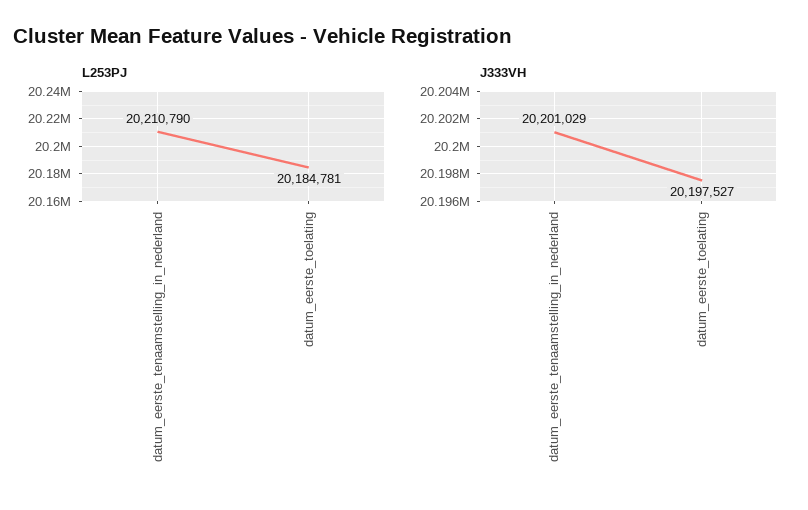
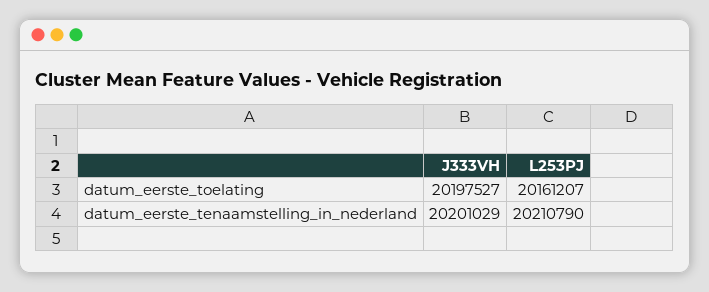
  {
    "L253PJ": {
      "datum_eerste_tenaamstelling_in_nederland": 20210790,
-     "datum_eerste_toelating": 20184781
+     "datum_eerste_toelating": 20161207
    },
    "J333VH": {
      "datum_eerste_tenaamstelling_in_nederland": 20201029,
      "datum_eerste_toelating": 20197527
    }
  }

